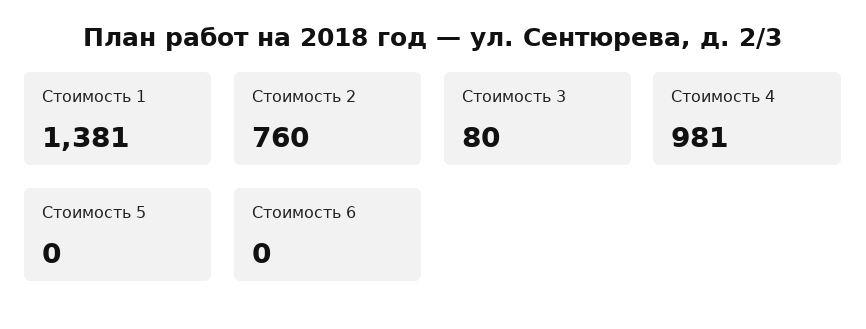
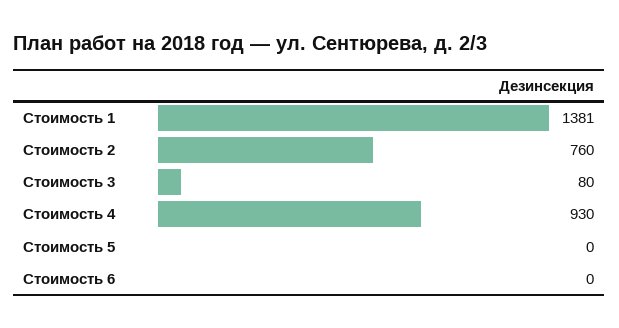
  {
    "Стоимость 1": 1381,
    "Стоимость 2": 760,
    "Стоимость 3": 80,
-   "Стоимость 4": 981,
+   "Стоимость 4": 930,
    "Стоимость 5": 0,
    "Стоимость 6": 0
  }

